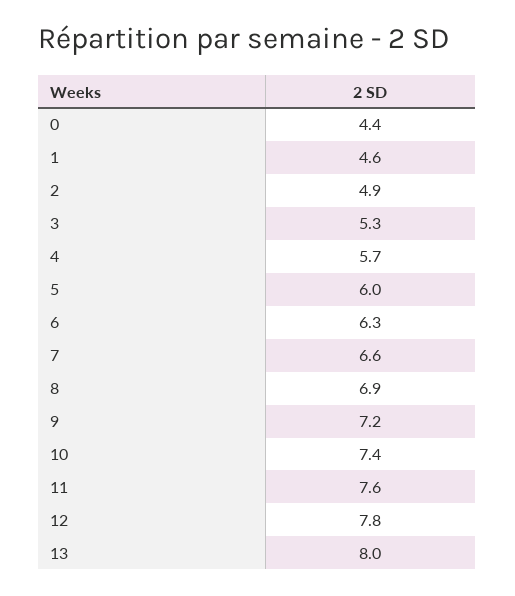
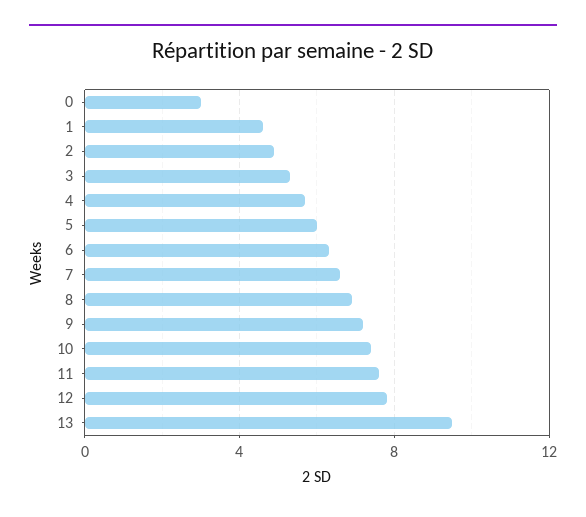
  {
-   "0": 4.4,
+   "0": 3,
    "1": 4.6,
    "2": 4.9,
    "3": 5.3,
    "4": 5.7,
    "5": 6,
    "6": 6.3,
    "7": 6.6,
    "8": 6.9,
    "9": 7.2,
    "10": 7.4,
    "11": 7.6,
    "12": 7.8,
-   "13": 8
+   "13": 9.5
  }

